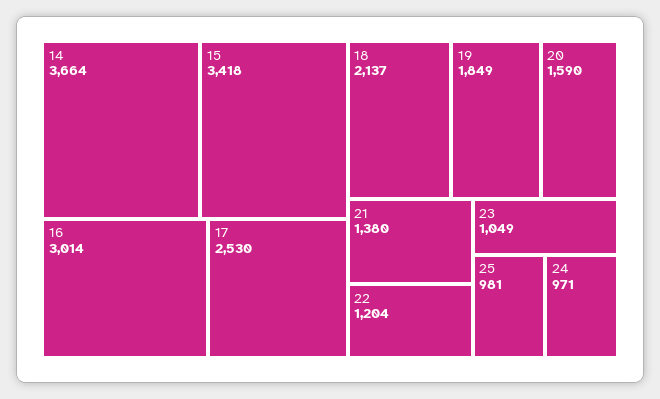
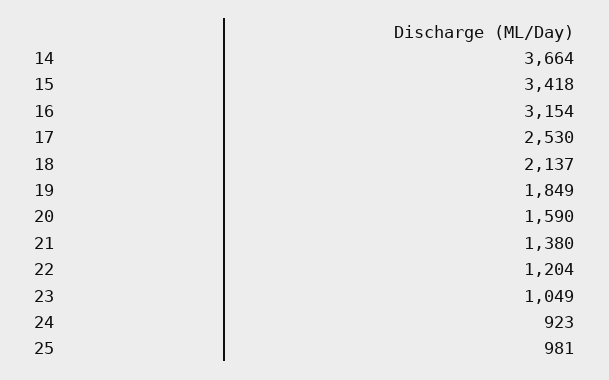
  {
    "14": 3664,
    "15": 3418,
-   "16": 3014,
+   "16": 3154,
    "17": 2530,
    "18": 2137,
    "19": 1849,
    "20": 1590,
    "21": 1380,
    "22": 1204,
    "23": 1049,
    "25": 981,
-   "24": 971
+   "24": 923
  }

